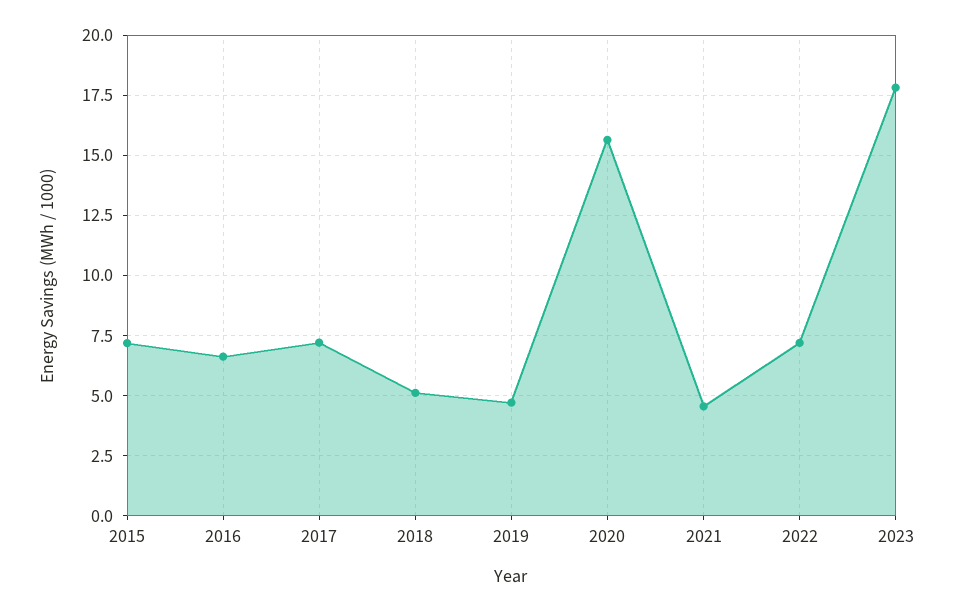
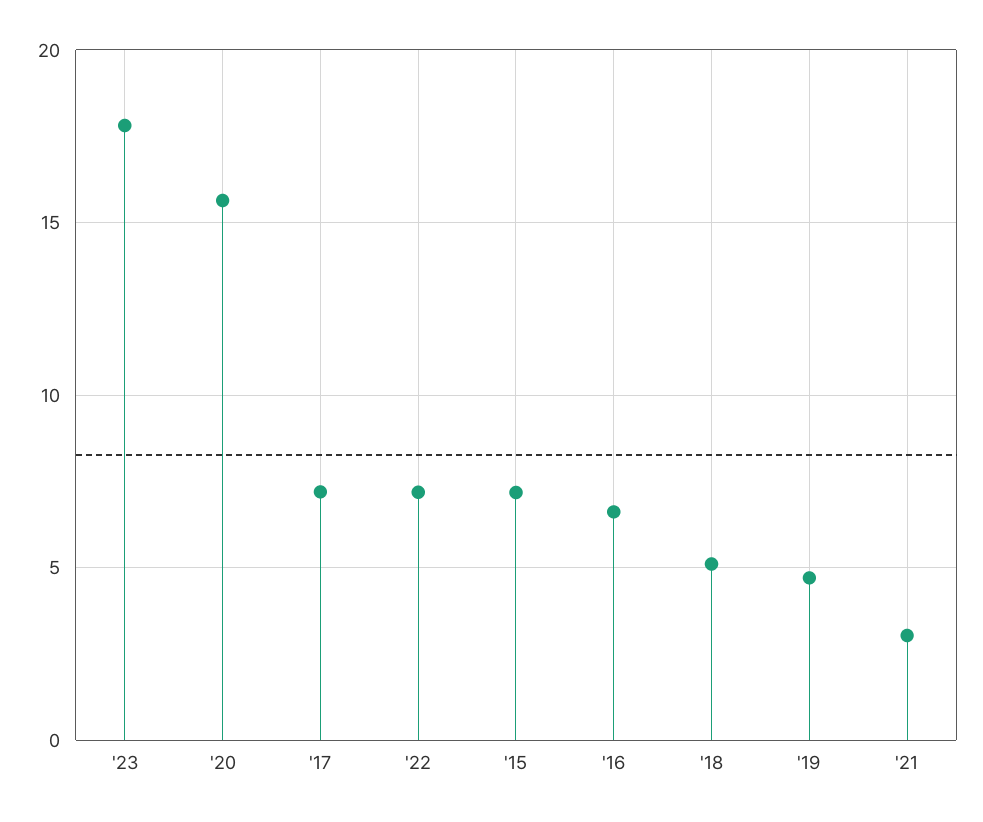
  {
    "2015": 7.25,
    "2016": 6.5,
    "2017": 7.25,
    "2018": 5,
    "2019": 4.75,
    "2020": 15.75,
-   "2021": 4.5,
+   "2021": 3,
    "2022": 7.25,
    "2023": 17.75
  }

